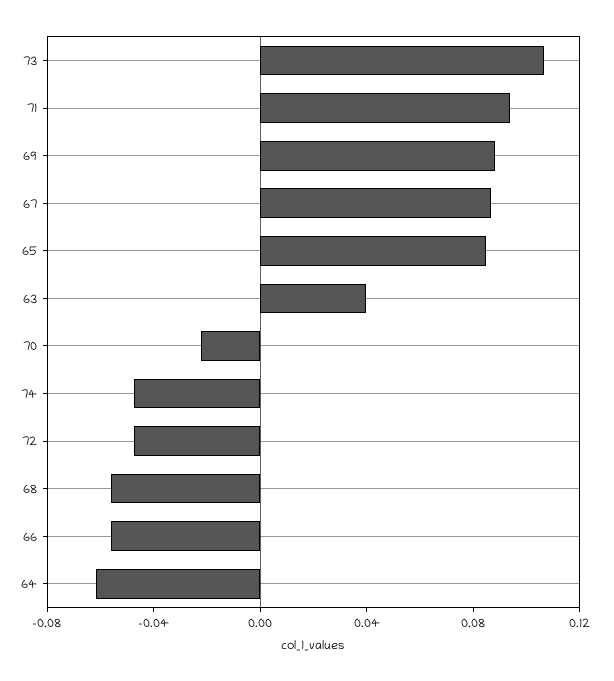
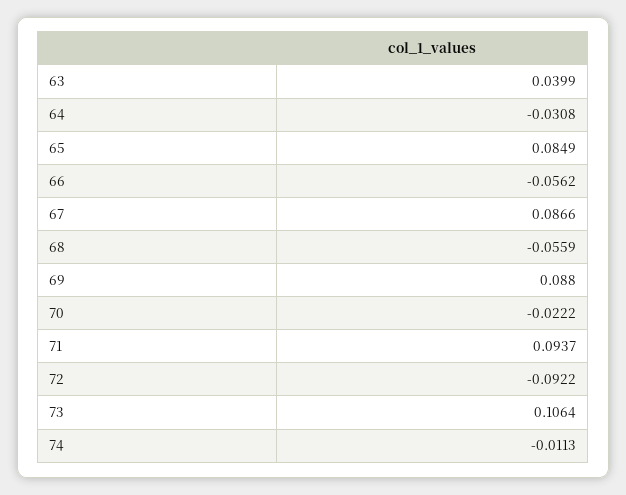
  {
    "73": 0.1064,
    "71": 0.0937,
    "69": 0.088,
    "67": 0.0866,
    "65": 0.0849,
    "63": 0.0399,
    "70": -0.0222,
-   "74": -0.05,
+   "74": -0.0113,
-   "72": -0.05,
+   "72": -0.0922,
    "68": -0.0559,
    "66": -0.0562,
-   "64": -0.06
+   "64": -0.0308
  }

